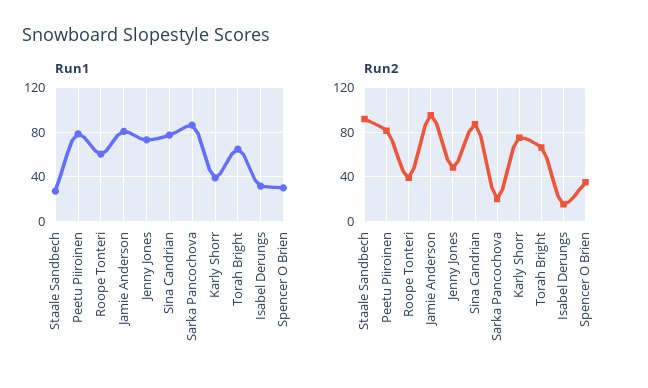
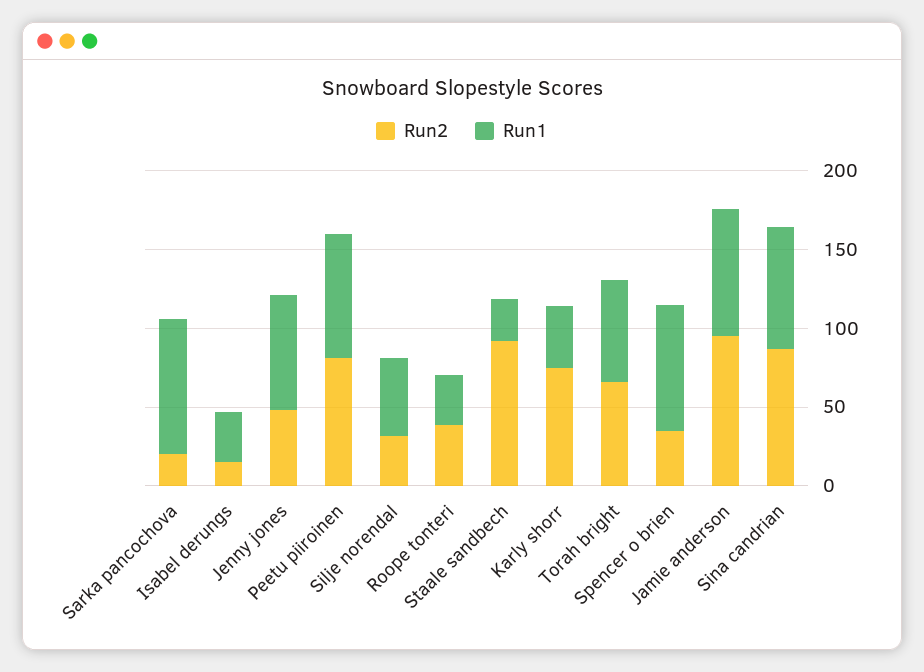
  {
    "Run1": {
      "Staale Sandbech": 30,
      "Peetu Piiroinen": 80,
-     "Roope Tonteri": 60,
+     "Roope Tonteri": 30,
      "Jamie Anderson": 80,
      "Jenny Jones": 70,
      "Sina Candrian": 80,
      "Sarka Pancochova": 90,
      "Karly Shorr": 40,
      "Torah Bright": 60,
      "Isabel Derungs": 30,
-     "Spencer O Brien": 30
+     "Spencer O Brien": 80,
+     "Silje norendal": 50
    },
    "Run2": {
      "Staale Sandbech": 90,
      "Peetu Piiroinen": 80,
      "Roope Tonteri": 40,
      "Jamie Anderson": 100,
      "Jenny Jones": 50,
      "Sina Candrian": 90,
      "Sarka Pancochova": 20,
      "Karly Shorr": 80,
      "Torah Bright": 70,
      "Isabel Derungs": 20,
-     "Spencer O Brien": 40
+     "Spencer O Brien": 40,
+     "Silje norendal": 30
    }
  }

